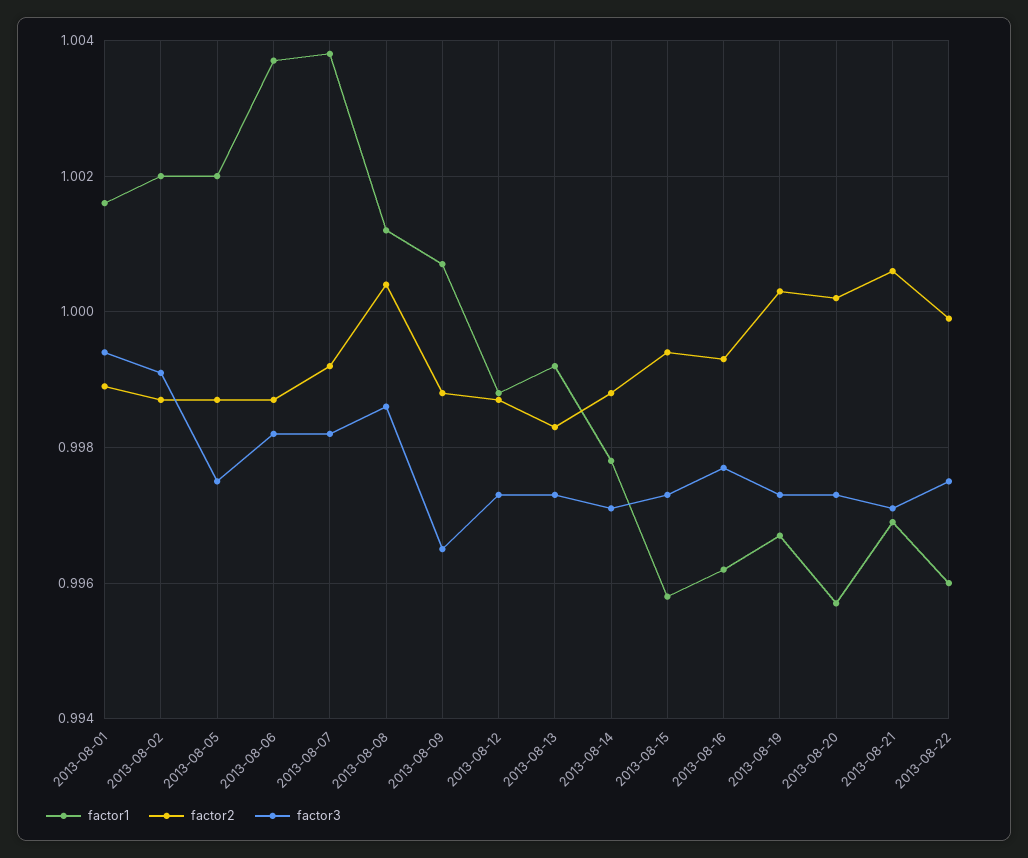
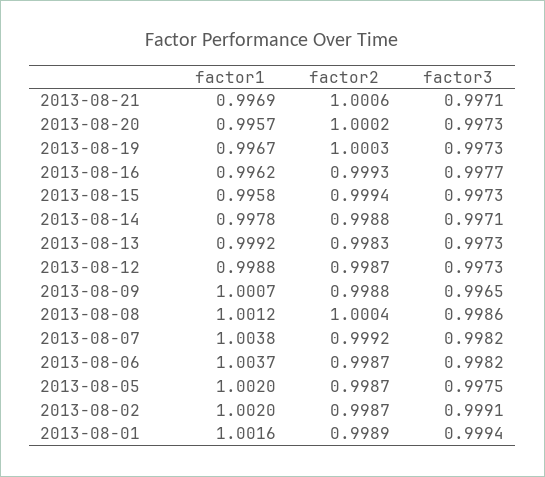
  {
    "factor1": {
      "2013-08-01": 1.0016,
      "2013-08-02": 1.002,
      "2013-08-05": 1.002,
      "2013-08-06": 1.0037,
      "2013-08-07": 1.0038,
      "2013-08-08": 1.0012,
      "2013-08-09": 1.0007,
      "2013-08-12": 0.9988,
      "2013-08-13": 0.9992,
      "2013-08-14": 0.9978,
      "2013-08-15": 0.9958,
      "2013-08-16": 0.9962,
      "2013-08-19": 0.9967,
      "2013-08-20": 0.9957,
-     "2013-08-21": 0.9969,
+     "2013-08-21": 0.9969
-     "2013-08-22": 0.996
    },
    "factor2": {
      "2013-08-01": 0.9989,
      "2013-08-02": 0.9987,
      "2013-08-05": 0.9987,
      "2013-08-06": 0.9987,
      "2013-08-07": 0.9992,
      "2013-08-08": 1.0004,
      "2013-08-09": 0.9988,
      "2013-08-12": 0.9987,
      "2013-08-13": 0.9983,
      "2013-08-14": 0.9988,
      "2013-08-15": 0.9994,
      "2013-08-16": 0.9993,
      "2013-08-19": 1.0003,
      "2013-08-20": 1.0002,
-     "2013-08-21": 1.0006,
+     "2013-08-21": 1.0006
-     "2013-08-22": 1
    },
    "factor3": {
      "2013-08-01": 0.9994,
      "2013-08-02": 0.9991,
      "2013-08-05": 0.9975,
      "2013-08-06": 0.9982,
      "2013-08-07": 0.9982,
      "2013-08-08": 0.9986,
      "2013-08-09": 0.9965,
      "2013-08-12": 0.9973,
      "2013-08-13": 0.9973,
      "2013-08-14": 0.9971,
      "2013-08-15": 0.9973,
      "2013-08-16": 0.9977,
      "2013-08-19": 0.9973,
      "2013-08-20": 0.9973,
-     "2013-08-21": 0.9971,
+     "2013-08-21": 0.9971
-     "2013-08-22": 0.9975
    }
  }

